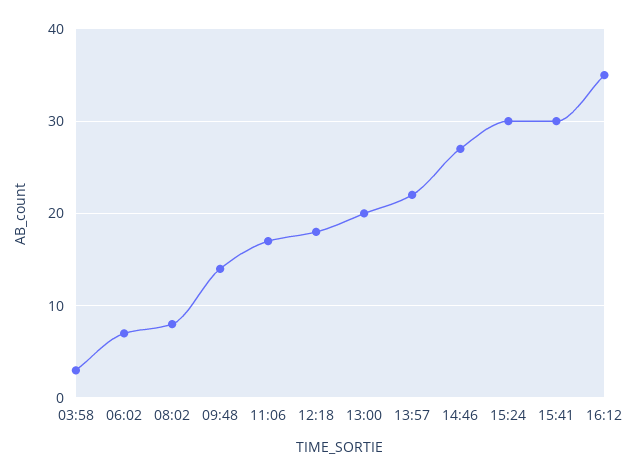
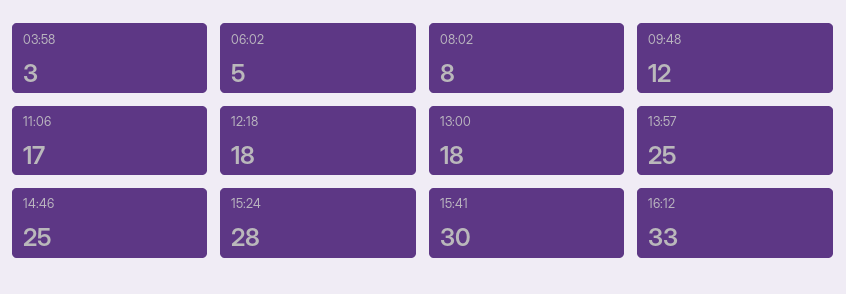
  {
    "03:58": 3,
-   "06:02": 7,
+   "06:02": 5,
    "08:02": 8,
-   "09:48": 14,
+   "09:48": 12,
    "11:06": 17,
    "12:18": 18,
-   "13:00": 20,
+   "13:00": 18,
-   "13:57": 22,
+   "13:57": 25,
-   "14:46": 27,
+   "14:46": 25,
-   "15:24": 30,
+   "15:24": 28,
    "15:41": 30,
-   "16:12": 35
+   "16:12": 33
  }

